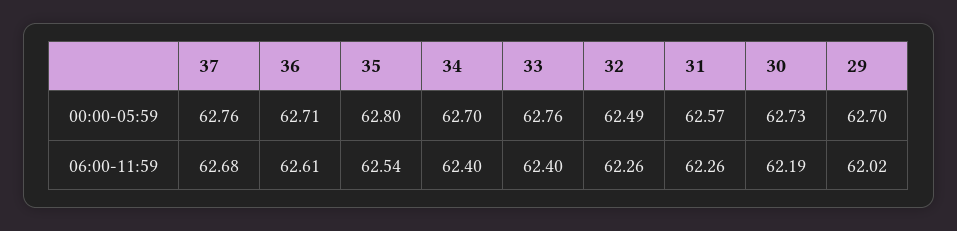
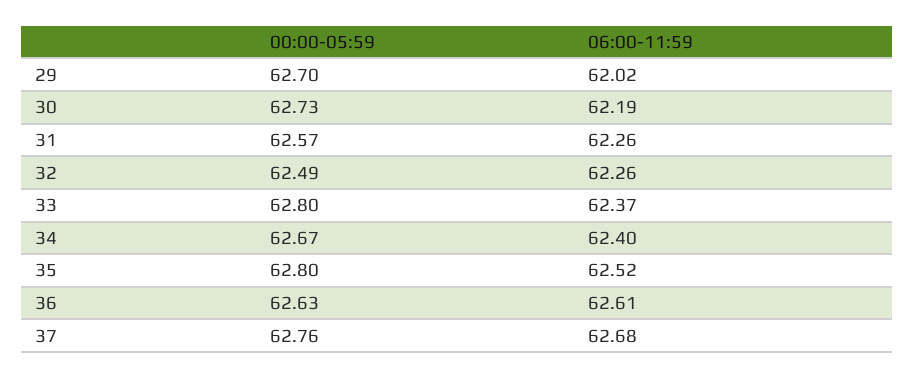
  {
    "37": {
      "00:00-05:59": 62.76,
      "06:00-11:59": 62.68
    },
    "36": {
-     "00:00-05:59": 62.71,
+     "00:00-05:59": 62.63,
      "06:00-11:59": 62.61
    },
    "35": {
      "00:00-05:59": 62.8,
-     "06:00-11:59": 62.54
+     "06:00-11:59": 62.52
    },
    "34": {
-     "00:00-05:59": 62.7,
+     "00:00-05:59": 62.67,
      "06:00-11:59": 62.4
    },
    "33": {
-     "00:00-05:59": 62.76,
+     "00:00-05:59": 62.8,
-     "06:00-11:59": 62.4
+     "06:00-11:59": 62.37
    },
    "32": {
      "00:00-05:59": 62.49,
      "06:00-11:59": 62.26
    },
    "31": {
      "00:00-05:59": 62.57,
      "06:00-11:59": 62.26
    },
    "30": {
      "00:00-05:59": 62.73,
      "06:00-11:59": 62.19
    },
    "29": {
      "00:00-05:59": 62.7,
      "06:00-11:59": 62.02
    }
  }

